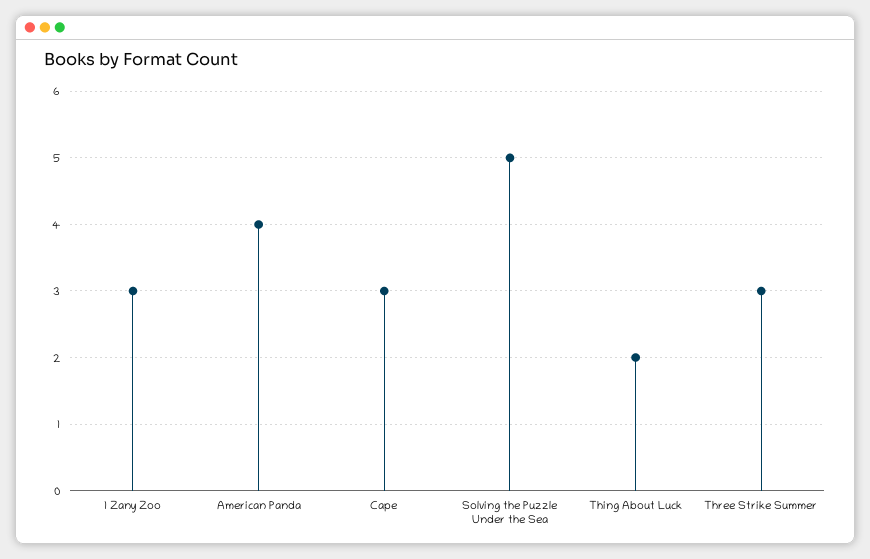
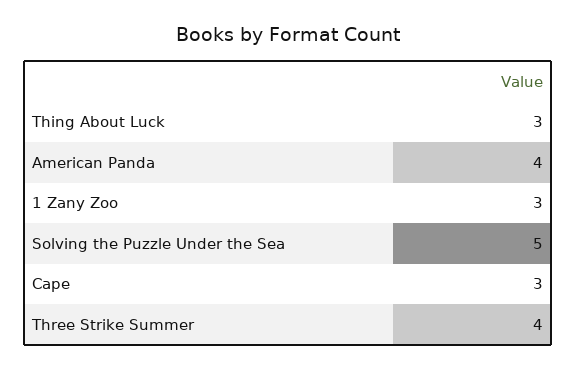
  {
    "1 Zany Zoo": 3,
    "American Panda": 4,
    "Cape": 3,
    "Solving the Puzzle Under the Sea": 5,
-   "Thing About Luck": 2,
+   "Thing About Luck": 3,
-   "Three Strike Summer": 3
+   "Three Strike Summer": 4
  }

